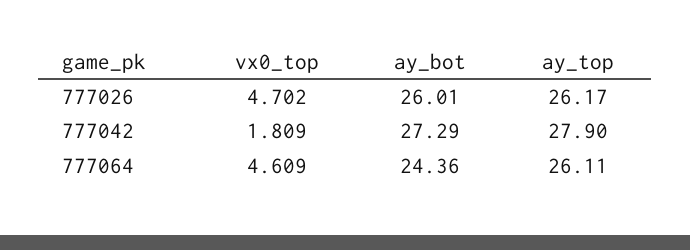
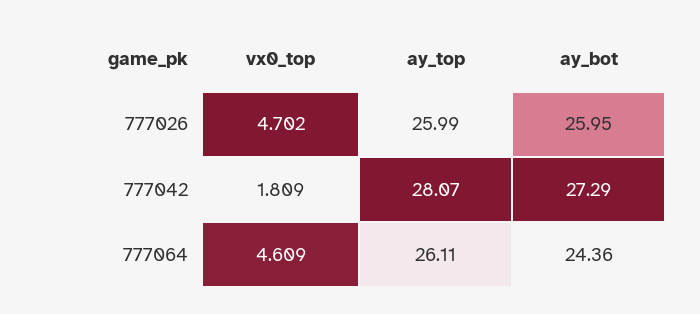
  {
    "vx0_top": {
      "777026": 4.702,
      "777042": 1.809,
      "777064": 4.609
    },
    "ay_bot": {
-     "777026": 26.01,
+     "777026": 25.95,
      "777042": 27.29,
      "777064": 24.36
    },
    "ay_top": {
-     "777026": 26.17,
+     "777026": 25.99,
-     "777042": 27.9,
+     "777042": 28.07,
      "777064": 26.11
    }
  }

